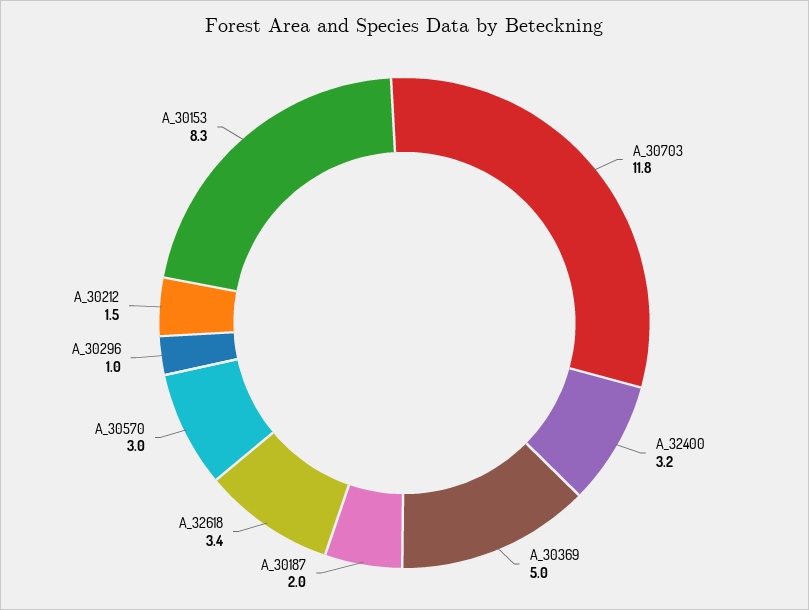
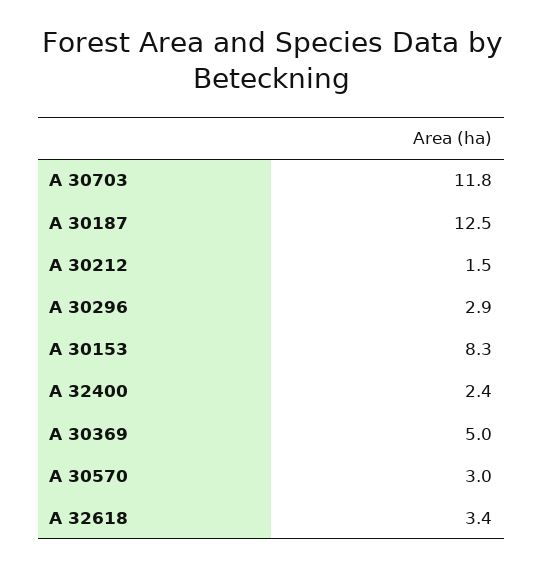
  {
    "A_30703": 11.8,
-   "A_32400": 3.2,
+   "A_32400": 2.4,
    "A_30369": 5,
-   "A_30187": 2,
+   "A_30187": 12.5,
    "A_32618": 3.4,
    "A_30570": 3,
-   "A_30296": 1,
+   "A_30296": 2.9,
    "A_30212": 1.5,
    "A_30153": 8.3
  }

